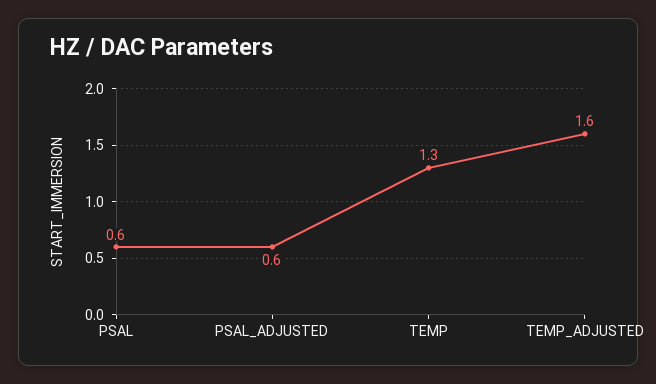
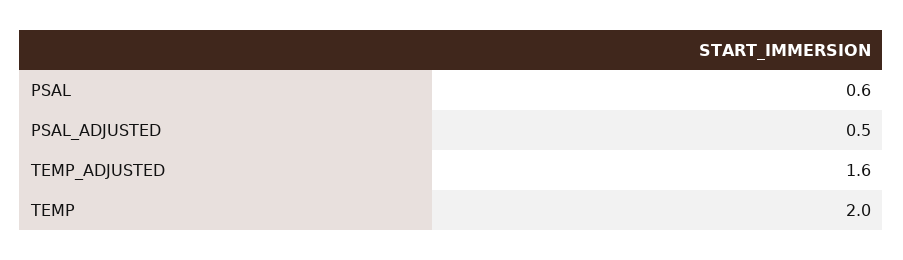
  {
    "PSAL": 0.6,
-   "PSAL_ADJUSTED": 0.6,
+   "PSAL_ADJUSTED": 0.5,
-   "TEMP": 1.3,
+   "TEMP": 2,
    "TEMP_ADJUSTED": 1.6
  }

